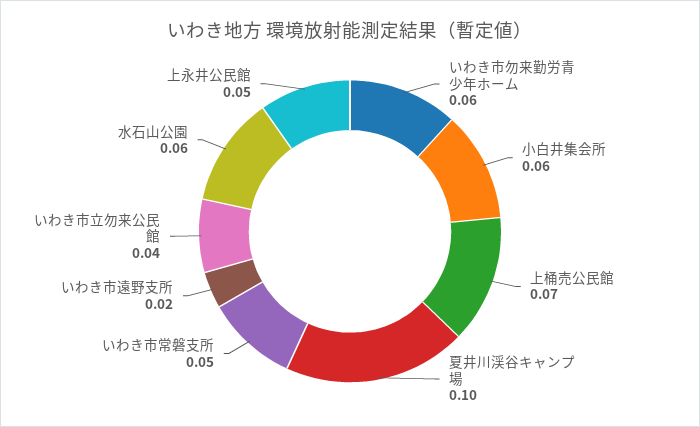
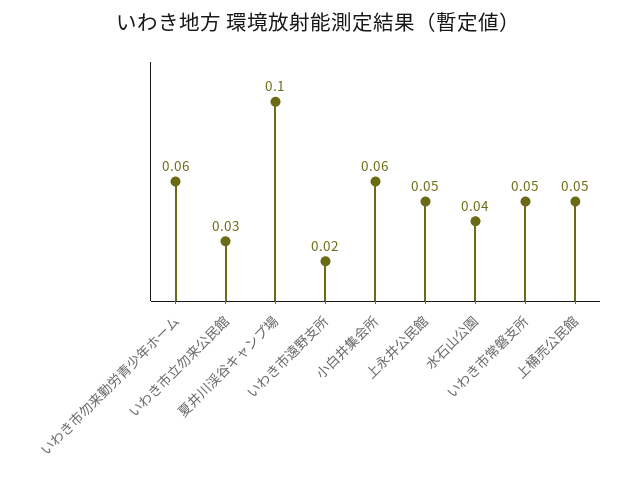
  {
    "いわき市勿来勤労青少年ホーム": 0.06,
    "小白井集会所": 0.06,
-   "上桶売公民館": 0.07,
+   "上桶売公民館": 0.05,
    "夏井川渓谷キャンプ場": 0.1,
    "いわき市常磐支所": 0.05,
    "いわき市遠野支所": 0.02,
-   "いわき市立勿来公民館": 0.04,
+   "いわき市立勿来公民館": 0.03,
-   "水石山公園": 0.06,
+   "水石山公園": 0.04,
    "上永井公民館": 0.05
  }

